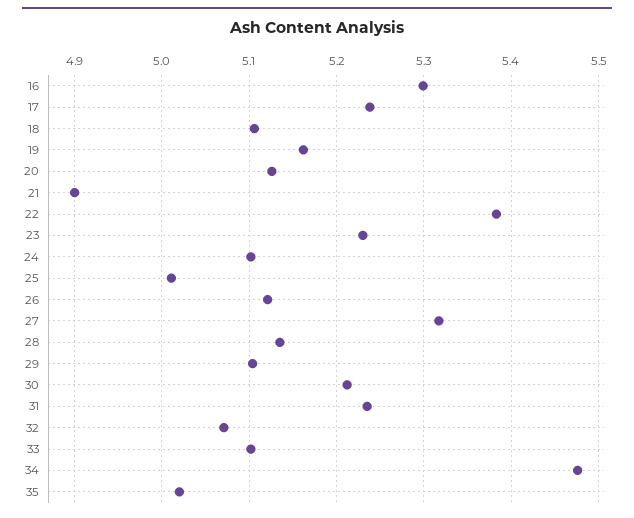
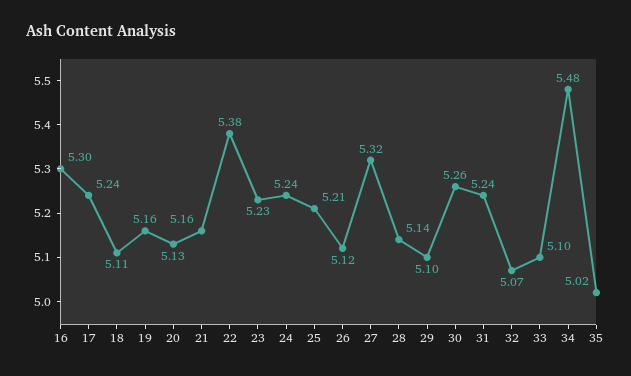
  {
    "16": 5.3,
    "17": 5.24,
    "18": 5.11,
    "19": 5.16,
    "20": 5.13,
-   "21": 4.9,
+   "21": 5.16,
    "22": 5.38,
    "23": 5.23,
-   "24": 5.1,
+   "24": 5.24,
-   "25": 5.01,
+   "25": 5.21,
    "26": 5.12,
    "27": 5.32,
    "28": 5.14,
    "29": 5.1,
-   "30": 5.21,
+   "30": 5.26,
    "31": 5.24,
    "32": 5.07,
    "33": 5.1,
    "34": 5.48,
    "35": 5.02
  }

